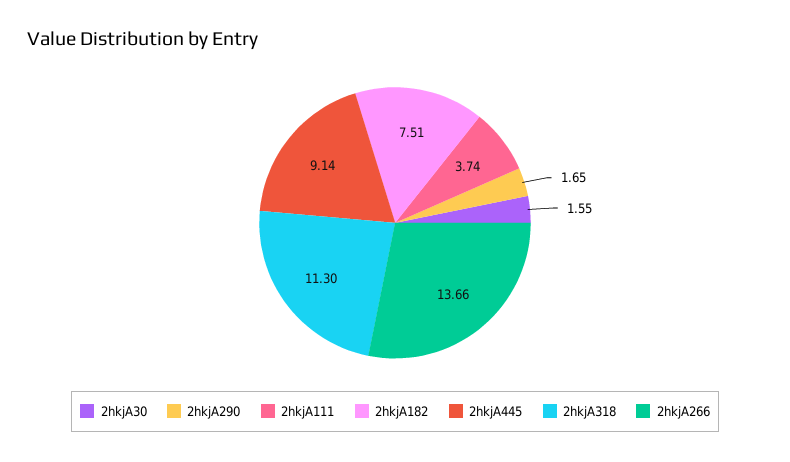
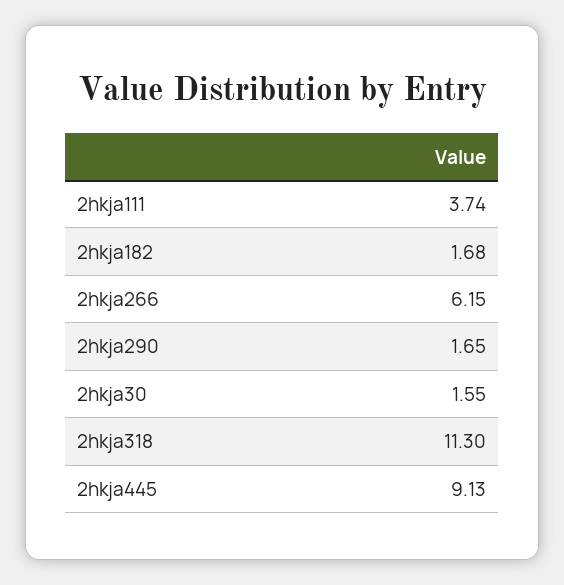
  {
    "2hkjA30": 1.55,
    "2hkjA290": 1.65,
    "2hkjA111": 3.74,
-   "2hkjA182": 7.51,
+   "2hkjA182": 1.68,
-   "2hkjA445": 9.14,
+   "2hkjA445": 9.13,
    "2hkjA318": 11.3,
-   "2hkjA266": 13.66
+   "2hkjA266": 6.15
  }

